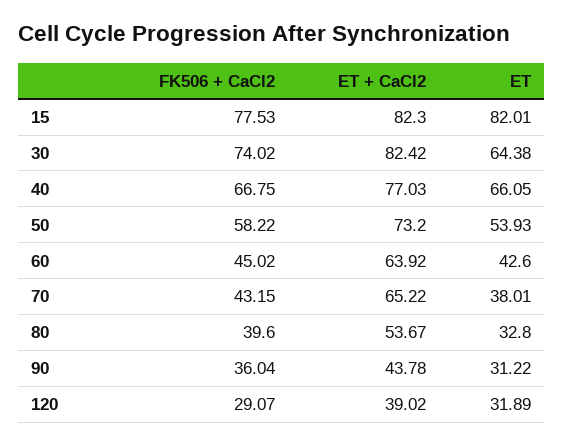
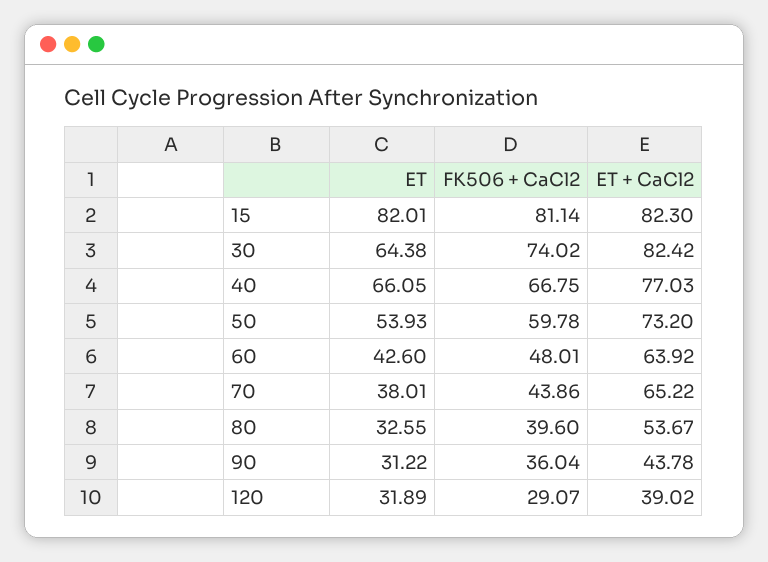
  {
    "FK506 + CaCl2": {
-     "15": 77.53,
+     "15": 81.14,
      "30": 74.02,
      "40": 66.75,
-     "50": 58.22,
+     "50": 59.78,
-     "60": 45.02,
+     "60": 48.01,
-     "70": 43.15,
+     "70": 43.86,
      "80": 39.6,
      "90": 36.04,
      "120": 29.07
    },
    "ET + CaCl2": {
      "15": 82.3,
      "30": 82.42,
      "40": 77.03,
      "50": 73.2,
      "60": 63.92,
      "70": 65.22,
      "80": 53.67,
      "90": 43.78,
      "120": 39.02
    },
    "ET": {
      "15": 82.01,
      "30": 64.38,
      "40": 66.05,
      "50": 53.93,
      "60": 42.6,
      "70": 38.01,
-     "80": 32.8,
+     "80": 32.55,
      "90": 31.22,
      "120": 31.89
    }
  }

